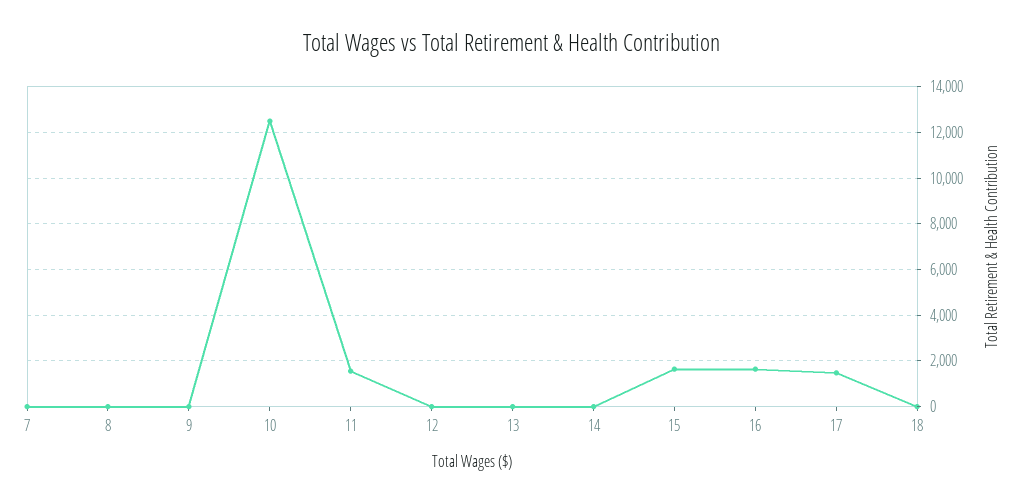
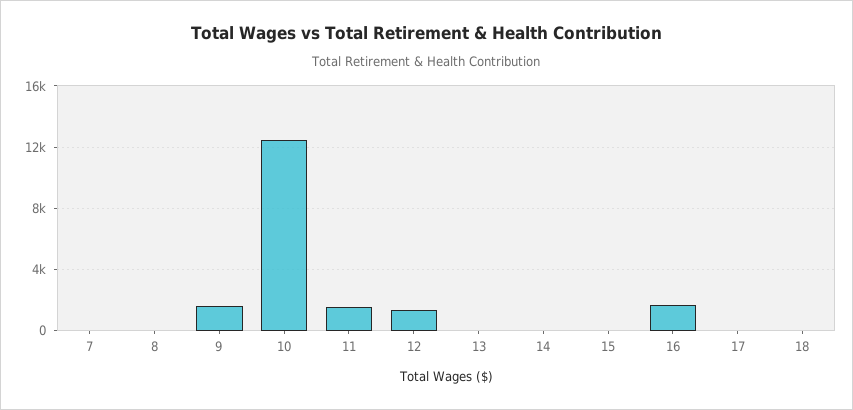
  {
    "7": 0,
    "8": 0,
-   "9": 0,
+   "9": 1500,
    "10": 12500,
    "11": 1500,
-   "12": 0,
+   "12": 1500,
    "13": 0,
    "14": 0,
-   "15": 1500,
+   "15": 0,
    "16": 1500,
-   "17": 1500,
+   "17": 0,
    "18": 0
  }

